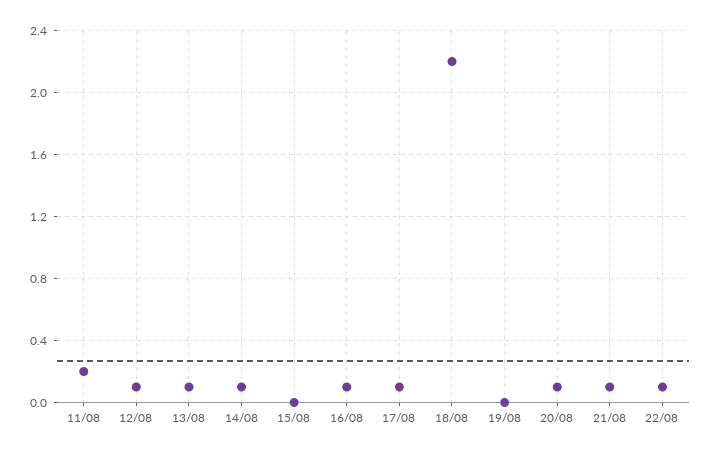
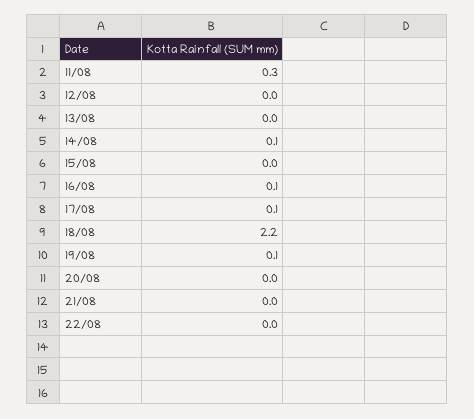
  {
-   "11/08": 0.2,
+   "11/08": 0.3,
-   "12/08": 0.1,
+   "12/08": 0,
-   "13/08": 0.1,
+   "13/08": 0,
    "14/08": 0.1,
    "15/08": 0,
    "16/08": 0.1,
    "17/08": 0.1,
    "18/08": 2.2,
-   "19/08": 0,
+   "19/08": 0.1,
-   "20/08": 0.1,
+   "20/08": 0,
-   "21/08": 0.1,
+   "21/08": 0,
-   "22/08": 0.1
+   "22/08": 0
  }

